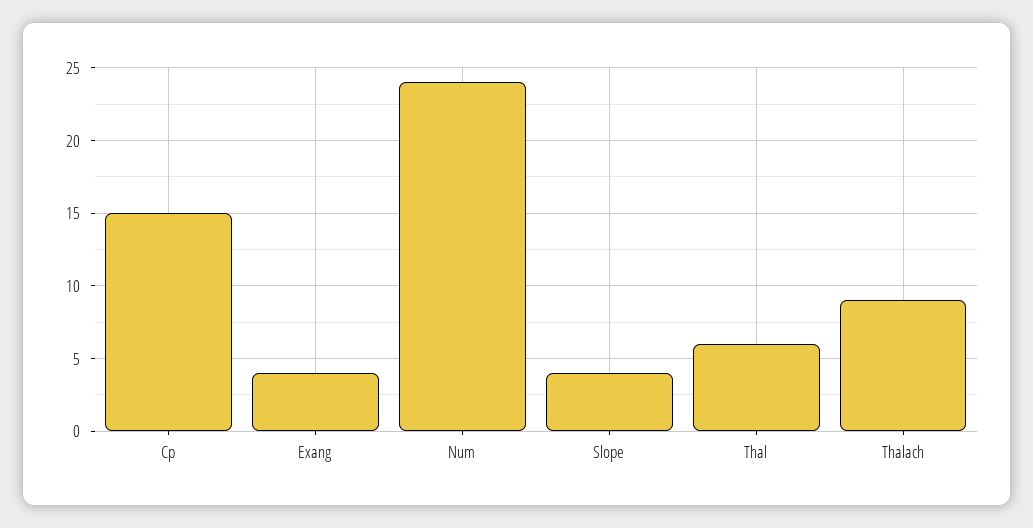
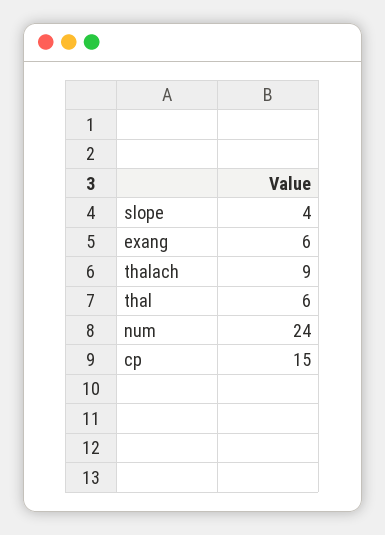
  {
    "Cp": 15,
-   "Exang": 4,
+   "Exang": 6,
    "Num": 24,
    "Slope": 4,
    "Thal": 6,
    "Thalach": 9
  }

